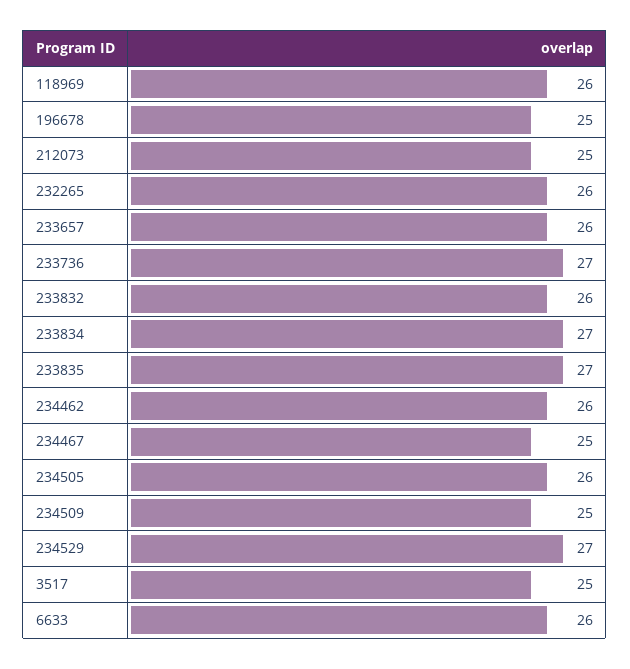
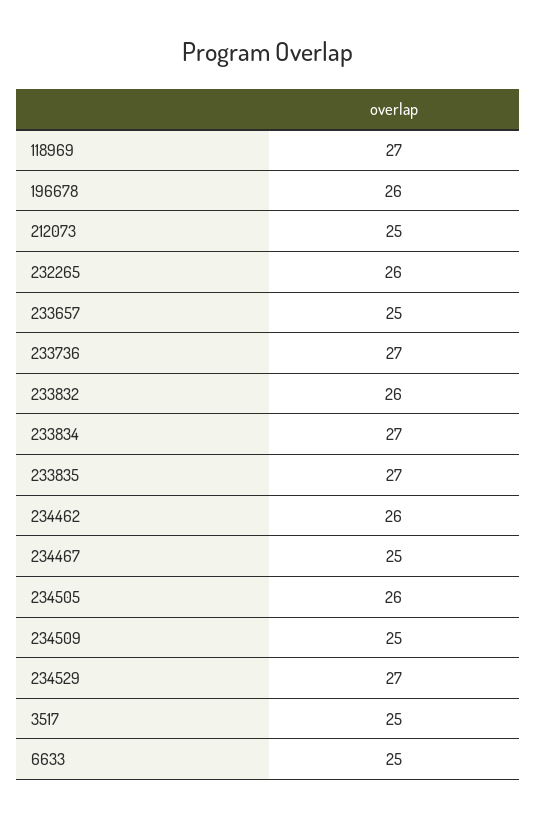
  {
-   "118969": 26,
+   "118969": 27,
-   "196678": 25,
+   "196678": 26,
    "212073": 25,
    "232265": 26,
-   "233657": 26,
+   "233657": 25,
    "233736": 27,
    "233832": 26,
    "233834": 27,
    "233835": 27,
    "234462": 26,
    "234467": 25,
    "234505": 26,
    "234509": 25,
    "234529": 27,
    "3517": 25,
-   "6633": 26
+   "6633": 25
  }

